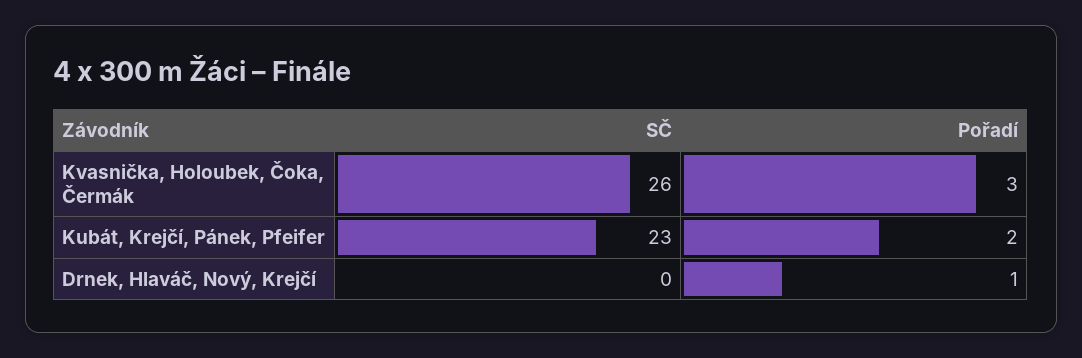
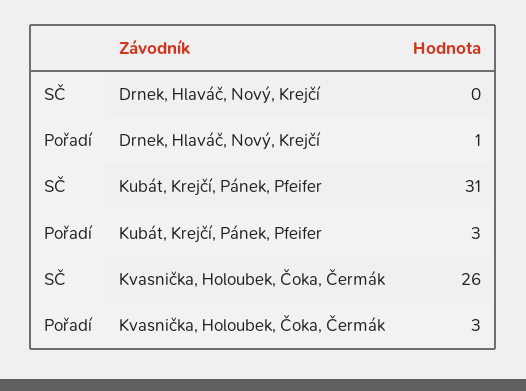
  {
    "SČ": {
      "Kvasnička, Holoubek, Čoka, Čermák": 26,
-     "Kubát, Krejčí, Pánek, Pfeifer": 23,
+     "Kubát, Krejčí, Pánek, Pfeifer": 31,
      "Drnek, Hlaváč, Nový, Krejčí": 0
    },
    "Pořadí": {
      "Kvasnička, Holoubek, Čoka, Čermák": 3,
-     "Kubát, Krejčí, Pánek, Pfeifer": 2,
+     "Kubát, Krejčí, Pánek, Pfeifer": 3,
      "Drnek, Hlaváč, Nový, Krejčí": 1
    }
  }

